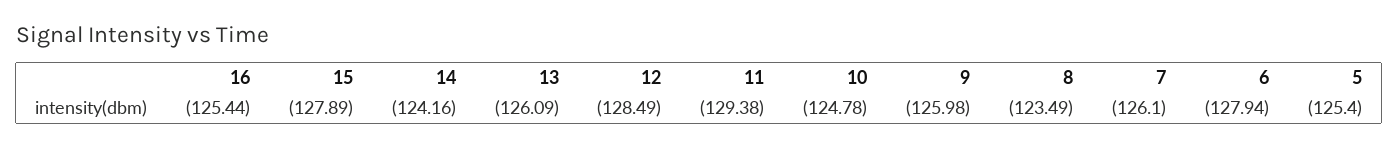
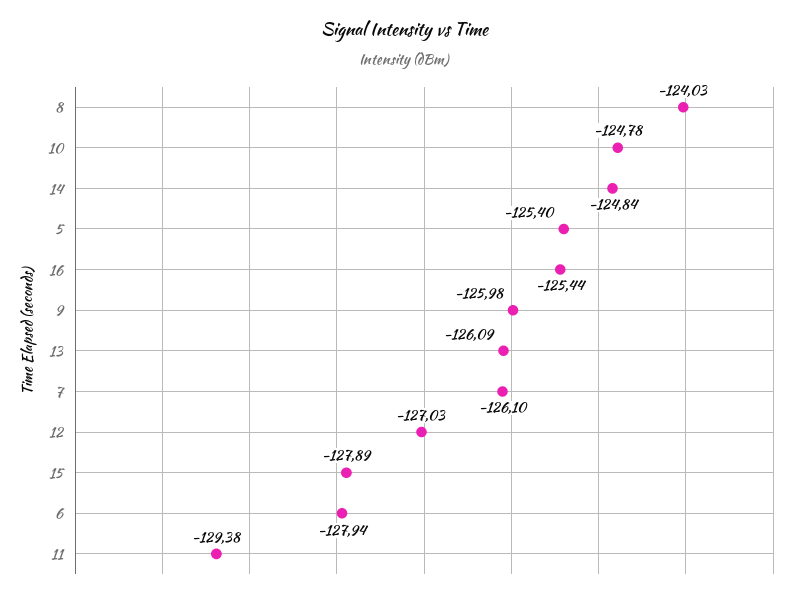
  {
    "16": -125.44,
    "15": -127.89,
-   "14": -124.16,
+   "14": -124.84,
    "13": -126.09,
-   "12": -128.49,
+   "12": -127.03,
    "11": -129.38,
    "10": -124.78,
    "9": -125.98,
-   "8": -123.49,
+   "8": -124.03,
    "7": -126.1,
    "6": -127.94,
    "5": -125.4
  }

